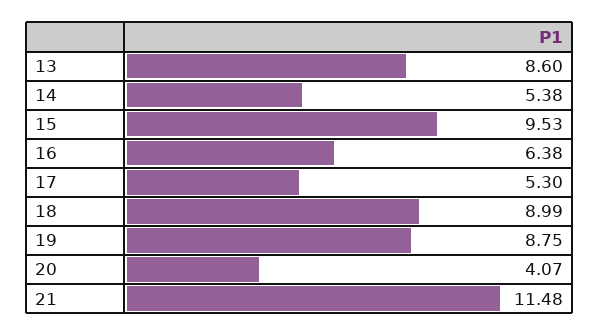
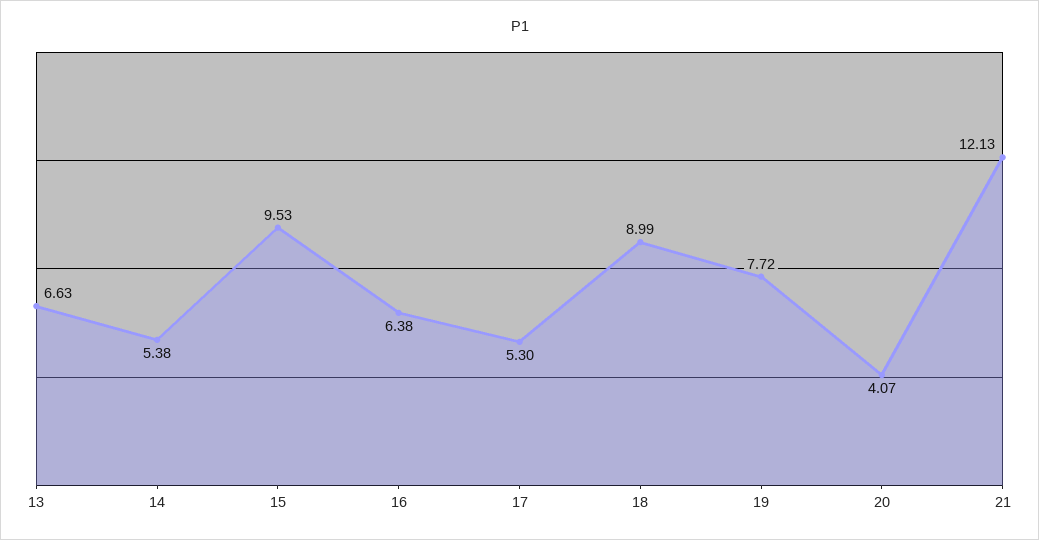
  {
-   "13": 8.6,
+   "13": 6.63,
    "14": 5.38,
    "15": 9.53,
    "16": 6.38,
    "17": 5.3,
    "18": 8.99,
-   "19": 8.75,
+   "19": 7.72,
    "20": 4.07,
-   "21": 11.48
+   "21": 12.13
  }

